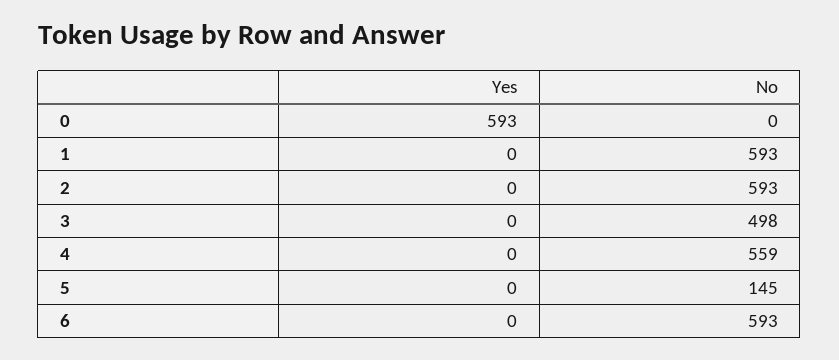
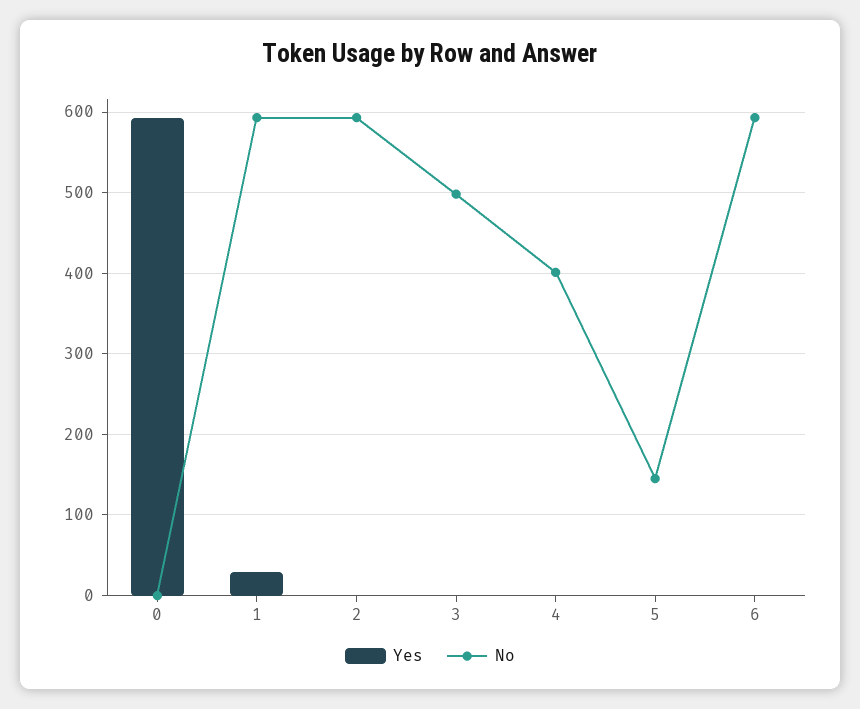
  {
    "Yes": {
      "0": 593,
-     "1": 0,
+     "1": 30,
      "2": 0,
      "3": 0,
      "4": 0,
      "5": 0,
      "6": 0
    },
    "No": {
      "0": 0,
      "1": 593,
      "2": 593,
      "3": 498,
-     "4": 559,
+     "4": 400,
      "5": 145,
      "6": 593
    }
  }

